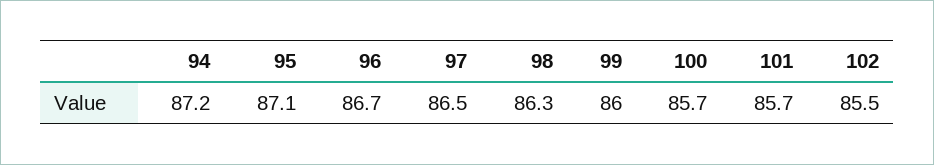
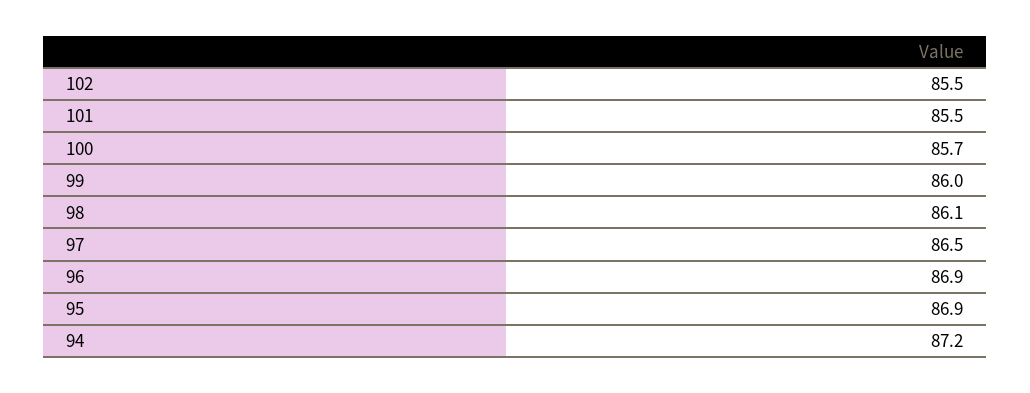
  {
    "94": 87.2,
-   "95": 87.1,
+   "95": 86.9,
-   "96": 86.7,
+   "96": 86.9,
    "97": 86.5,
-   "98": 86.3,
+   "98": 86.1,
    "99": 86,
    "100": 85.7,
-   "101": 85.7,
+   "101": 85.5,
    "102": 85.5
  }

